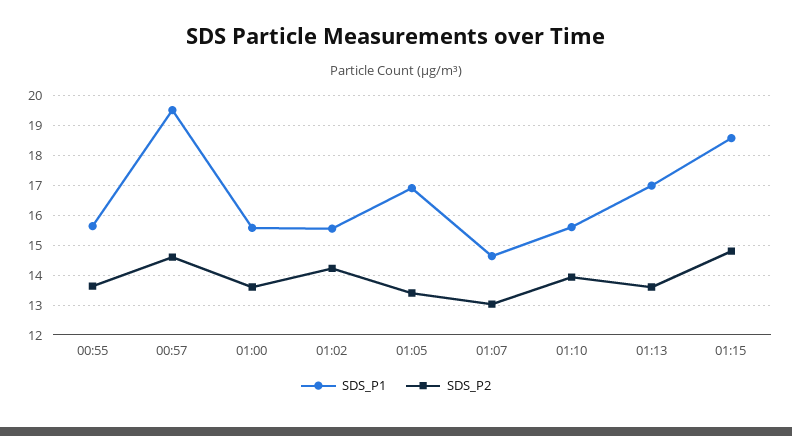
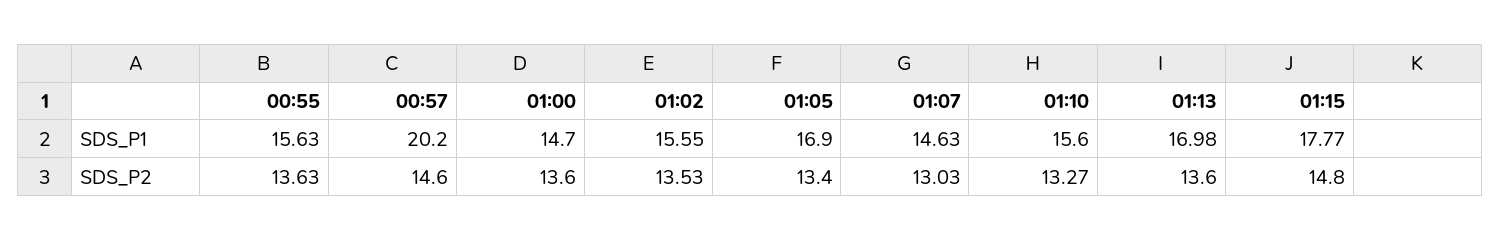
  {
    "SDS_P1": {
      "00:55": 15.63,
-     "00:57": 19.5,
+     "00:57": 20.2,
-     "01:00": 15.5,
+     "01:00": 14.7,
      "01:02": 15.55,
      "01:05": 16.9,
      "01:07": 14.63,
      "01:10": 15.6,
      "01:13": 16.98,
-     "01:15": 18.5
+     "01:15": 17.77
    },
    "SDS_P2": {
      "00:55": 13.63,
      "00:57": 14.6,
      "01:00": 13.6,
-     "01:02": 14.25,
+     "01:02": 13.53,
      "01:05": 13.4,
      "01:07": 13.03,
-     "01:10": 14,
+     "01:10": 13.27,
      "01:13": 13.6,
      "01:15": 14.8
    }
  }

